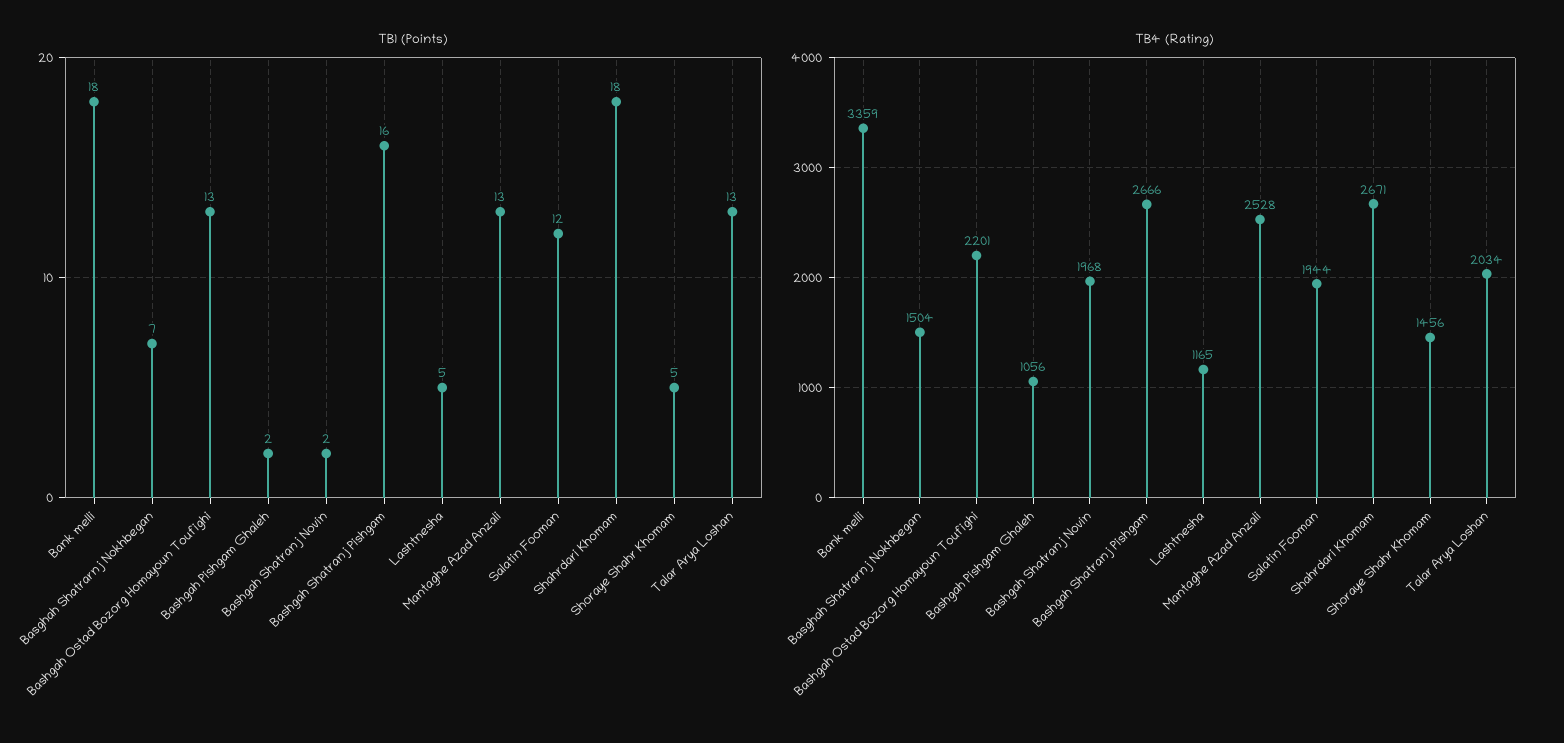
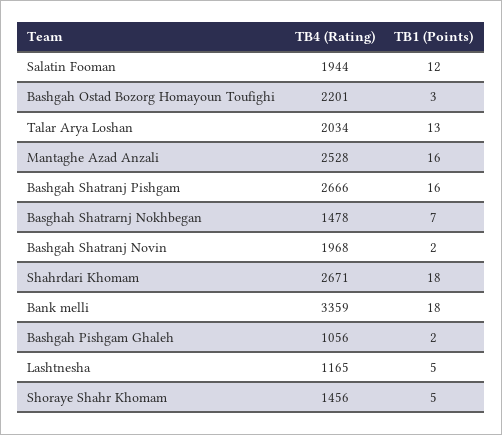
  {
    "TB1 (Points)": {
      "Bank melli": 18,
      "Basghah Shatrarnj Nokhbegan": 7,
-     "Bashgah Ostad Bozorg Homayoun Toufighi": 13,
+     "Bashgah Ostad Bozorg Homayoun Toufighi": 3,
      "Bashgah Pishgam Ghaleh": 2,
      "Bashgah Shatranj Novin": 2,
      "Bashgah Shatranj Pishgam": 16,
      "Lashtnesha": 5,
-     "Mantaghe Azad Anzali": 13,
+     "Mantaghe Azad Anzali": 16,
      "Salatin Fooman": 12,
      "Shahrdari Khomam": 18,
      "Shoraye Shahr Khomam": 5,
      "Talar Arya Loshan": 13
    },
    "TB4 (Rating)": {
      "Bank melli": 3359,
-     "Basghah Shatrarnj Nokhbegan": 1504,
+     "Basghah Shatrarnj Nokhbegan": 1478,
      "Bashgah Ostad Bozorg Homayoun Toufighi": 2201,
      "Bashgah Pishgam Ghaleh": 1056,
      "Bashgah Shatranj Novin": 1968,
      "Bashgah Shatranj Pishgam": 2666,
      "Lashtnesha": 1165,
      "Mantaghe Azad Anzali": 2528,
      "Salatin Fooman": 1944,
      "Shahrdari Khomam": 2671,
      "Shoraye Shahr Khomam": 1456,
      "Talar Arya Loshan": 2034
    }
  }

